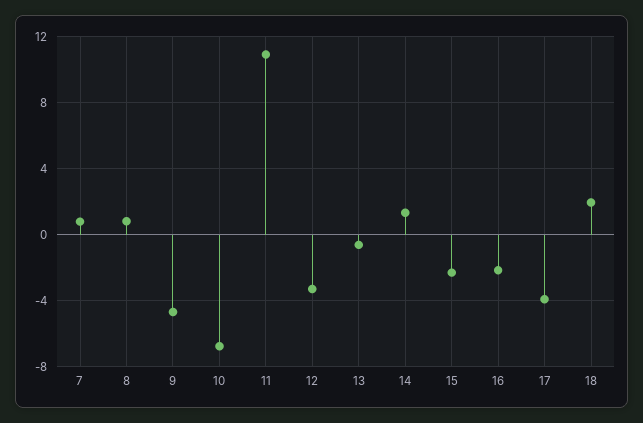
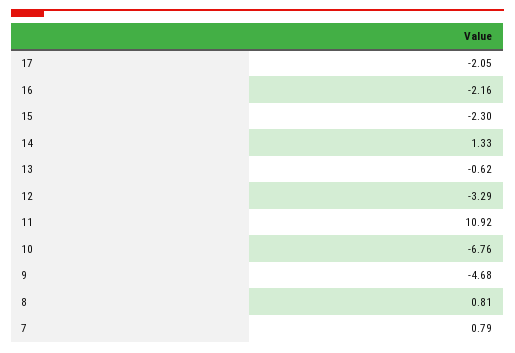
  {
    "7": 0.79,
    "8": 0.81,
    "9": -4.68,
    "10": -6.76,
    "11": 10.92,
    "12": -3.29,
    "13": -0.62,
    "14": 1.33,
    "15": -2.3,
    "16": -2.16,
-   "17": -4,
+   "17": -2.05
-   "18": 2
  }

